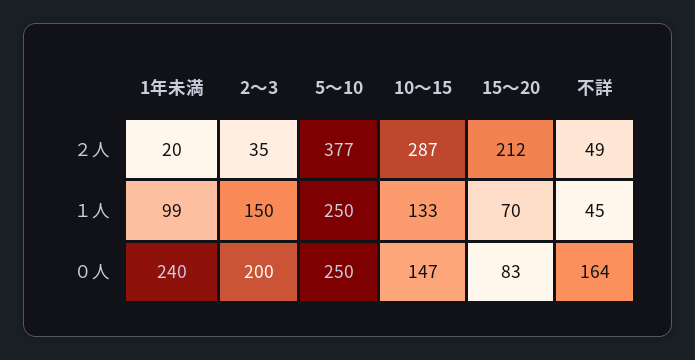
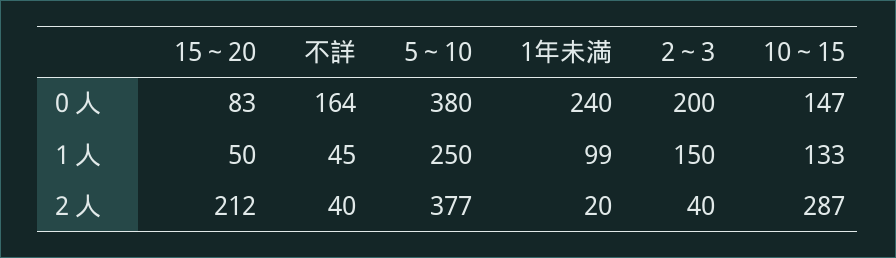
  {
    "1年未満": {
      "２人": 20,
      "１人": 99,
      "０人": 240
    },
    "2～3": {
-     "２人": 35,
+     "２人": 40,
      "１人": 150,
      "０人": 200
    },
    "5～10": {
      "２人": 377,
      "１人": 250,
-     "０人": 250
+     "０人": 380
    },
    "10～15": {
      "２人": 287,
      "１人": 133,
      "０人": 147
    },
    "15～20": {
      "２人": 212,
-     "１人": 70,
+     "１人": 50,
      "０人": 83
    },
    "不詳": {
-     "２人": 49,
+     "２人": 40,
      "１人": 45,
      "０人": 164
    }
  }

